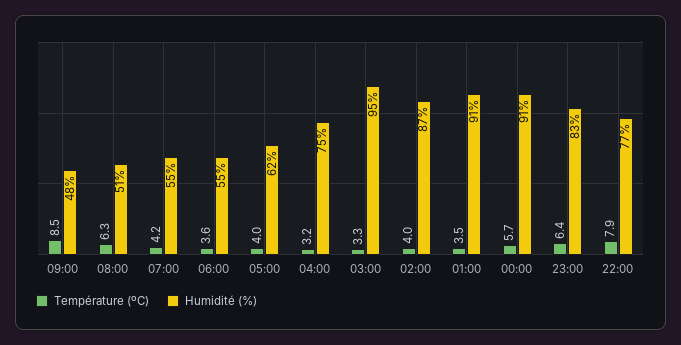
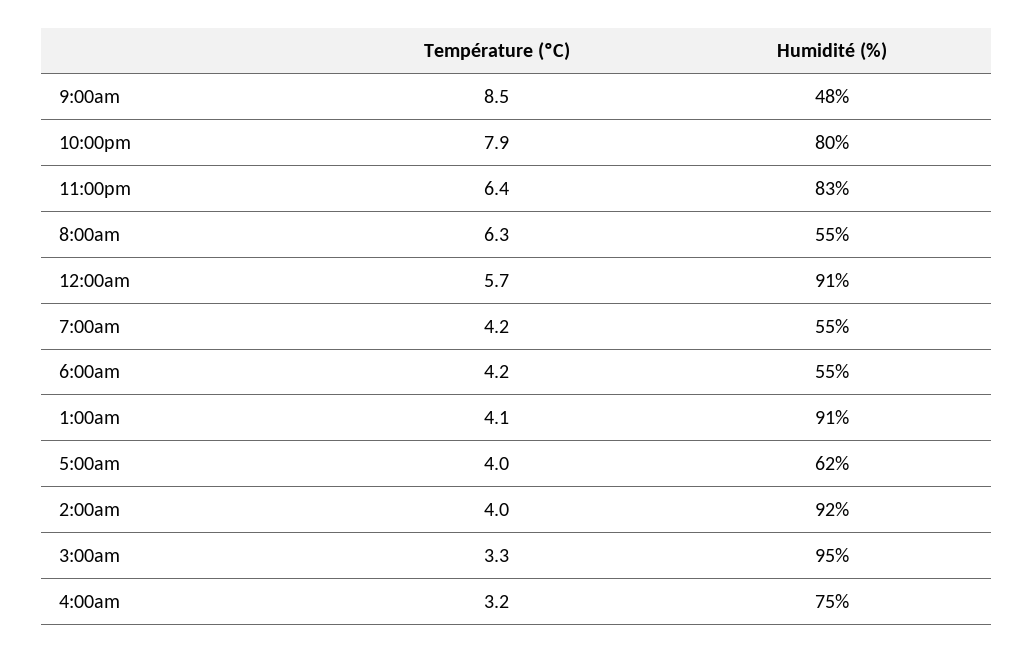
  {
    "Température (ºC)": {
      "09:00": 8.5,
      "08:00": 6.3,
      "07:00": 4.2,
-     "06:00": 3.6,
+     "06:00": 4.2,
      "05:00": 4,
      "04:00": 3.2,
      "03:00": 3.3,
      "02:00": 4,
-     "01:00": 3.5,
+     "01:00": 4.1,
      "00:00": 5.7,
      "23:00": 6.4,
      "22:00": 7.9
    },
    "Humidité (%)": {
      "09:00": 48,
-     "08:00": 51,
+     "08:00": 55,
      "07:00": 55,
      "06:00": 55,
      "05:00": 62,
      "04:00": 75,
      "03:00": 95,
-     "02:00": 87,
+     "02:00": 92,
      "01:00": 91,
      "00:00": 91,
      "23:00": 83,
-     "22:00": 77
+     "22:00": 80
    }
  }

